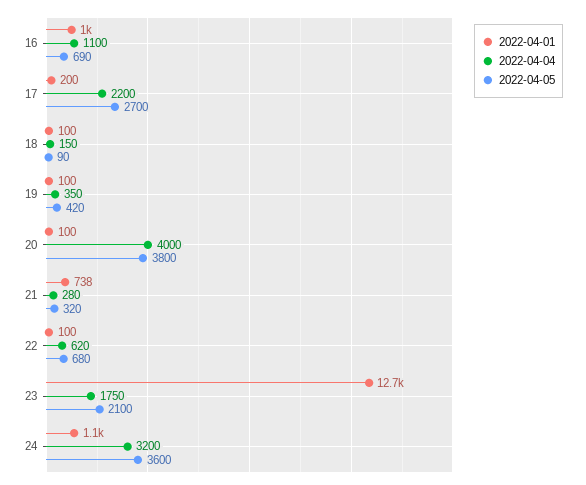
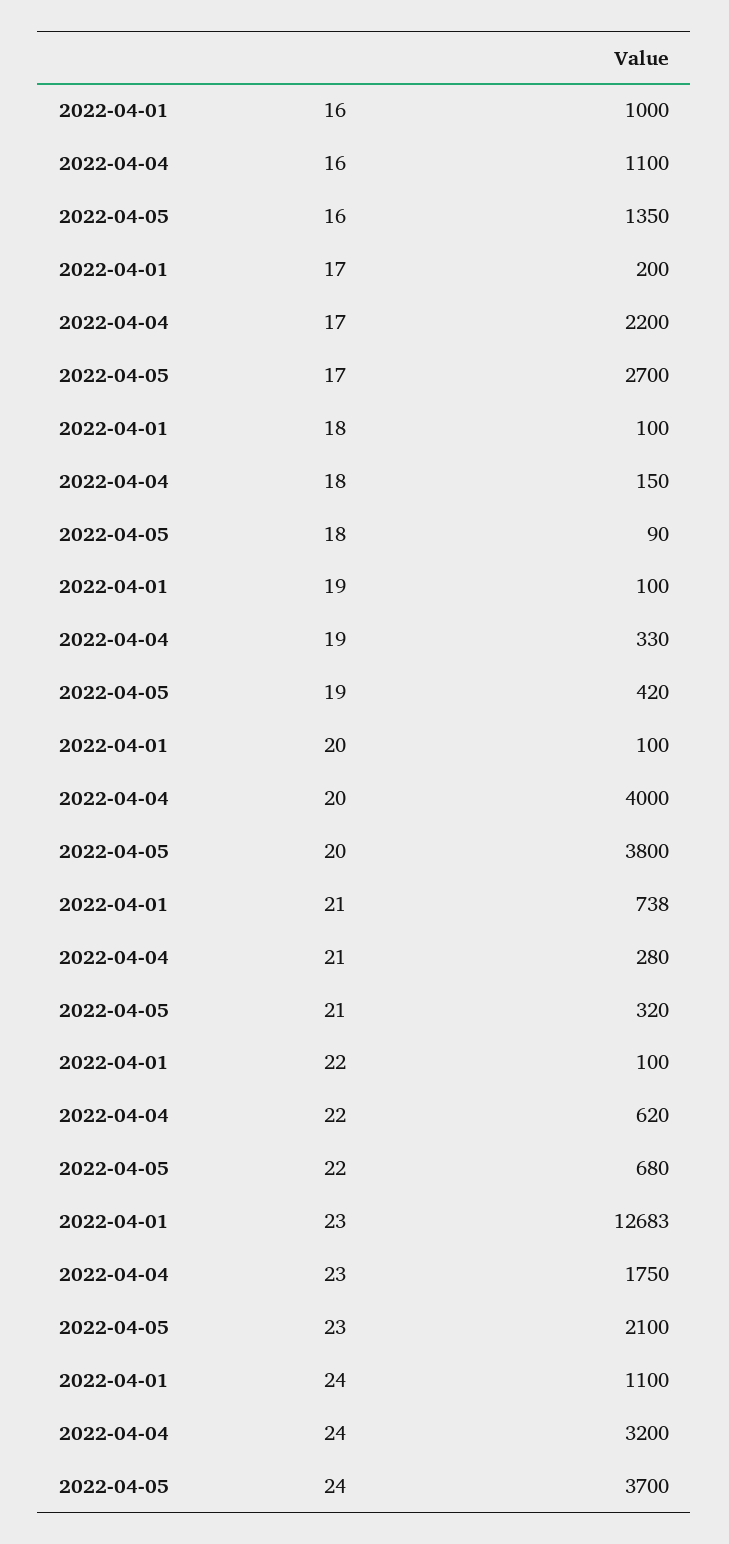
  {
    "2022-04-01": {
      "16": 1000,
      "17": 200,
      "18": 100,
      "19": 100,
      "20": 100,
      "21": 738,
      "22": 100,
      "23": 12683,
      "24": 1100
    },
    "2022-04-04": {
      "16": 1100,
      "17": 2200,
      "18": 150,
-     "19": 350,
+     "19": 330,
      "20": 4000,
      "21": 280,
      "22": 620,
      "23": 1750,
      "24": 3200
    },
    "2022-04-05": {
-     "16": 690,
+     "16": 1350,
      "17": 2700,
      "18": 90,
      "19": 420,
      "20": 3800,
      "21": 320,
      "22": 680,
      "23": 2100,
-     "24": 3600
+     "24": 3700
    }
  }

